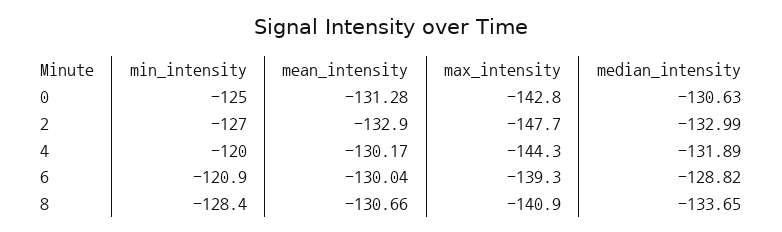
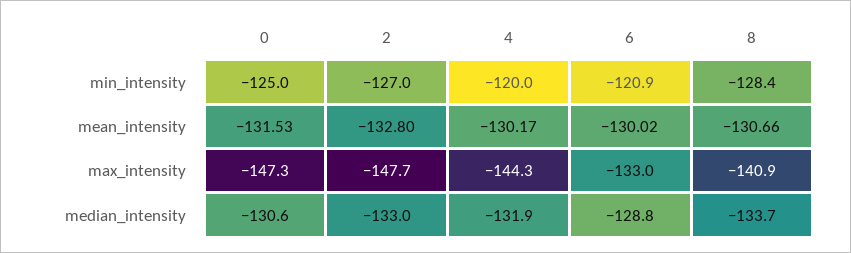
  {
    "min_intensity": {
      "0": -125,
      "2": -127,
      "4": -120,
      "6": -120.9,
      "8": -128.4
    },
    "mean_intensity": {
-     "0": -131.28,
+     "0": -131.53,
-     "2": -132.9,
+     "2": -132.8,
      "4": -130.17,
-     "6": -130.04,
+     "6": -130.02,
      "8": -130.66
    },
    "max_intensity": {
-     "0": -142.8,
+     "0": -147.3,
      "2": -147.7,
      "4": -144.3,
-     "6": -139.3,
+     "6": -133,
      "8": -140.9
    },
    "median_intensity": {
      "0": -130.63,
      "2": -132.99,
      "4": -131.89,
      "6": -128.82,
      "8": -133.65
    }
  }

